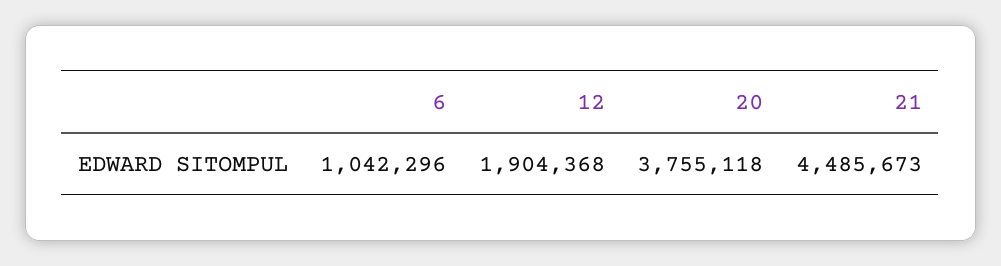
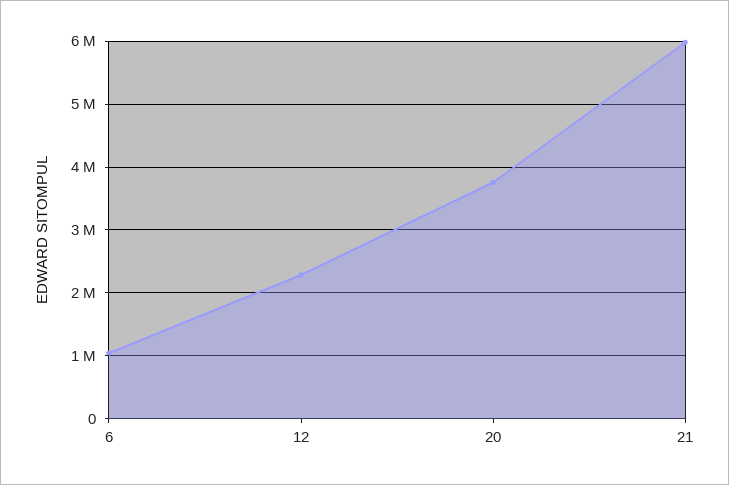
  {
    "6": 1042296,
-   "12": 1904368,
+   "12": 2300000,
    "20": 3755118,
-   "21": 4485673
+   "21": 6000000
  }

